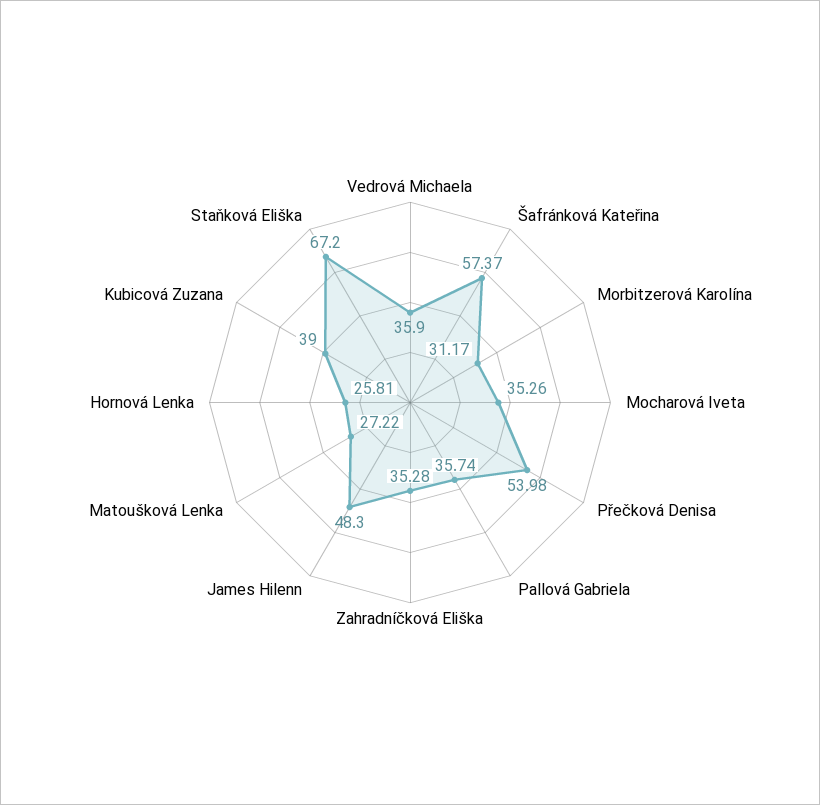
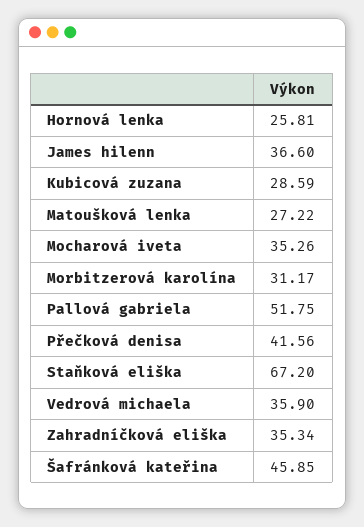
  {
    "Vedrová Michaela": 35.9,
-   "Šafránková Kateřina": 57.37,
+   "Šafránková Kateřina": 45.85,
    "Morbitzerová Karolína": 31.17,
    "Mocharová Iveta": 35.26,
-   "Přečková Denisa": 53.98,
+   "Přečková Denisa": 41.56,
-   "Pallová Gabriela": 35.74,
+   "Pallová Gabriela": 51.75,
-   "Zahradníčková Eliška": 35.28,
+   "Zahradníčková Eliška": 35.34,
-   "James Hilenn": 48.3,
+   "James Hilenn": 36.6,
    "Matoušková Lenka": 27.22,
    "Hornová Lenka": 25.81,
-   "Kubicová Zuzana": 39,
+   "Kubicová Zuzana": 28.59,
    "Staňková Eliška": 67.2
  }

